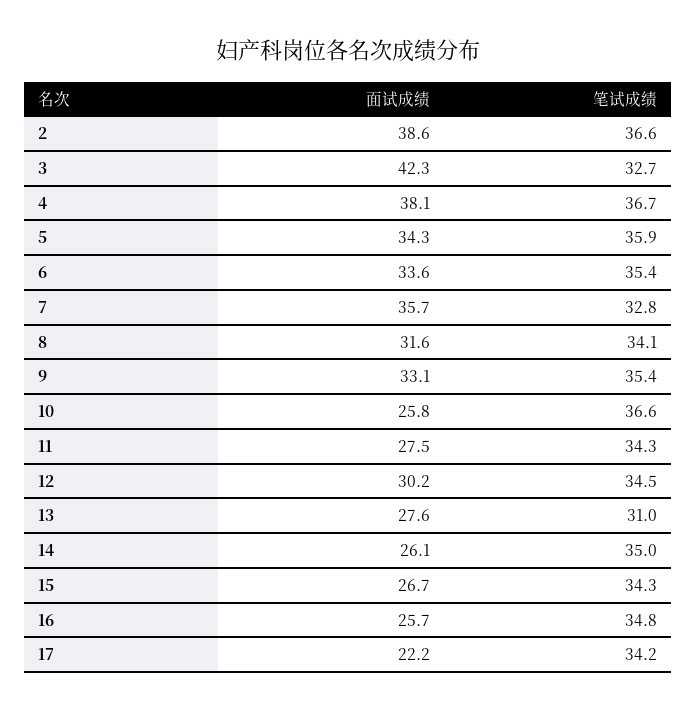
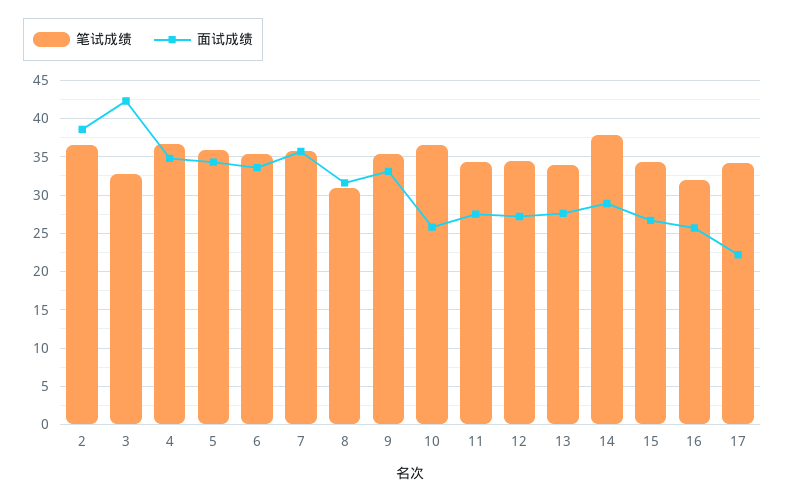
  {
    "面试成绩": {
      "2": 38.6,
      "3": 42.3,
-     "4": 38.1,
+     "4": 35,
      "5": 34.3,
      "6": 33.6,
      "7": 35.7,
      "8": 31.6,
      "9": 33.1,
      "10": 25.8,
      "11": 27.5,
-     "12": 30.2,
+     "12": 27,
      "13": 27.6,
-     "14": 26.1,
+     "14": 29,
      "15": 26.7,
      "16": 25.7,
      "17": 22.2
    },
    "笔试成绩": {
      "2": 36.6,
      "3": 32.7,
      "4": 36.7,
      "5": 35.9,
      "6": 35.4,
-     "7": 32.8,
+     "7": 36,
-     "8": 34.1,
+     "8": 31,
      "9": 35.4,
      "10": 36.6,
      "11": 34.3,
      "12": 34.5,
-     "13": 31,
+     "13": 34,
-     "14": 35,
+     "14": 38,
      "15": 34.3,
-     "16": 34.8,
+     "16": 32,
      "17": 34.2
    }
  }

